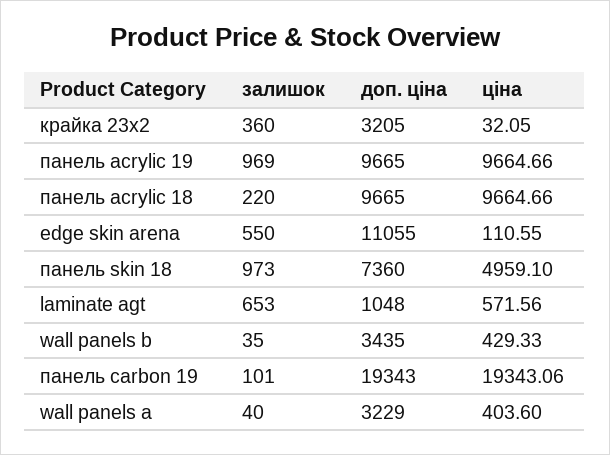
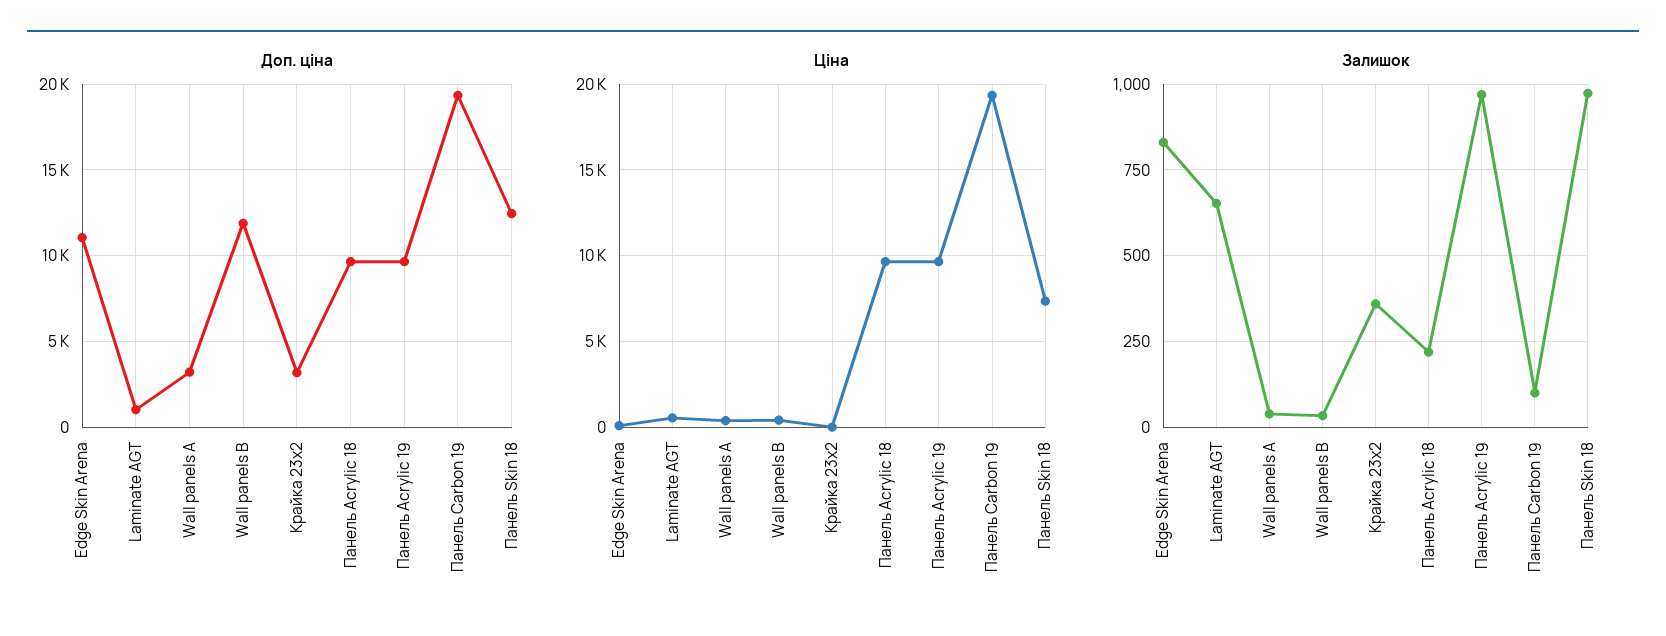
  {
    "залишок": {
      "крайка 23x2": 360,
      "панель acrylic 19": 969,
      "панель acrylic 18": 220,
-     "edge skin arena": 550,
+     "edge skin arena": 825,
      "панель skin 18": 973,
      "laminate agt": 653,
      "wall panels b": 35,
      "панель carbon 19": 101,
      "wall panels a": 40
    },
    "доп. ціна": {
      "крайка 23x2": 3205,
      "панель acrylic 19": 9665,
      "панель acrylic 18": 9665,
      "edge skin arena": 11055,
-     "панель skin 18": 7360,
+     "панель skin 18": 12500,
      "laminate agt": 1048,
-     "wall panels b": 3435,
+     "wall panels b": 12000,
      "панель carbon 19": 19343,
      "wall panels a": 3229
    },
    "ціна": {
      "крайка 23x2": 32.05,
      "панель acrylic 19": 9664.66,
      "панель acrylic 18": 9664.66,
      "edge skin arena": 110.55,
-     "панель skin 18": 4959.1,
+     "панель skin 18": 7500,
      "laminate agt": 571.56,
      "wall panels b": 429.33,
      "панель carbon 19": 19343.06,
      "wall panels a": 403.6
    }
  }

